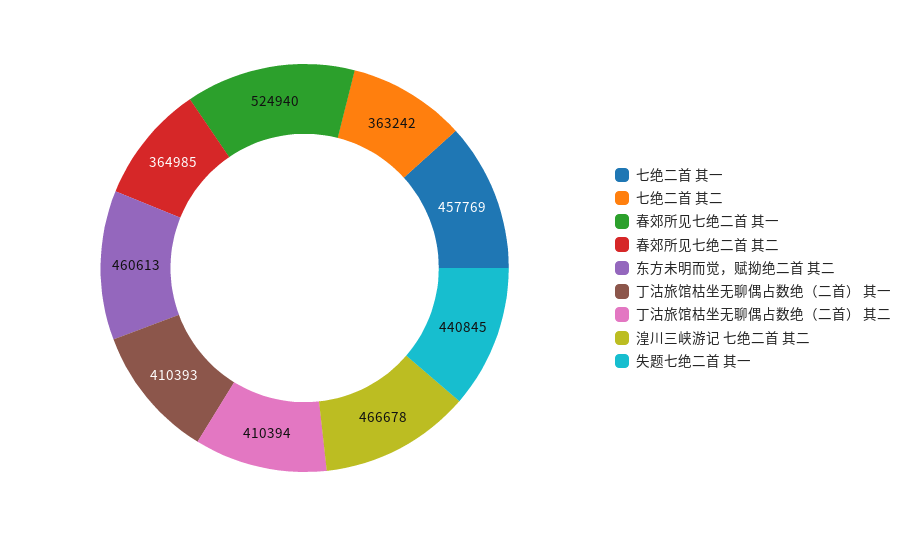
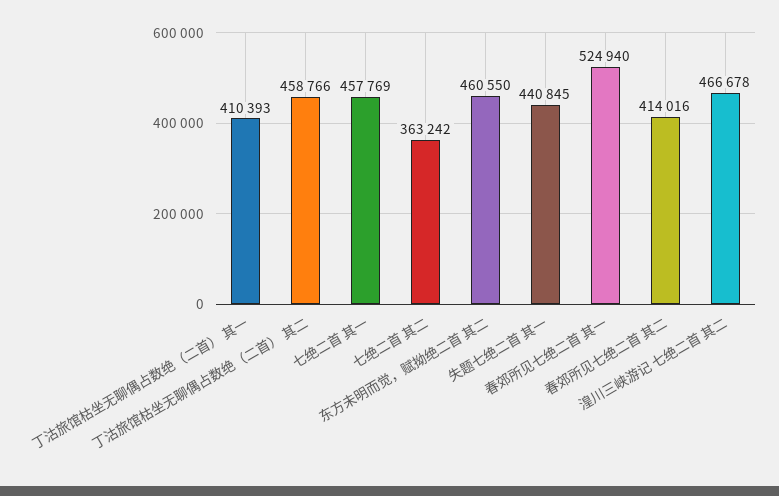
  {
    "七绝二首 其一": 457769,
    "七绝二首 其二": 363242,
    "春郊所见七绝二首 其一": 524940,
-   "春郊所见七绝二首 其二": 364985,
+   "春郊所见七绝二首 其二": 414016,
-   "东方未明而觉，赋拗绝二首 其二": 460613,
+   "东方未明而觉，赋拗绝二首 其二": 460550,
    "丁沽旅馆枯坐无聊偶占数绝（二首） 其一": 410393,
-   "丁沽旅馆枯坐无聊偶占数绝（二首） 其二": 410394,
+   "丁沽旅馆枯坐无聊偶占数绝（二首） 其二": 458766,
    "湟川三峡游记 七绝二首 其二": 466678,
    "失题七绝二首 其一": 440845
  }

